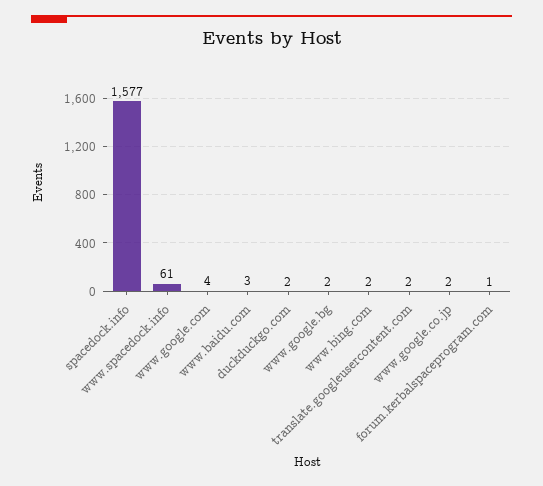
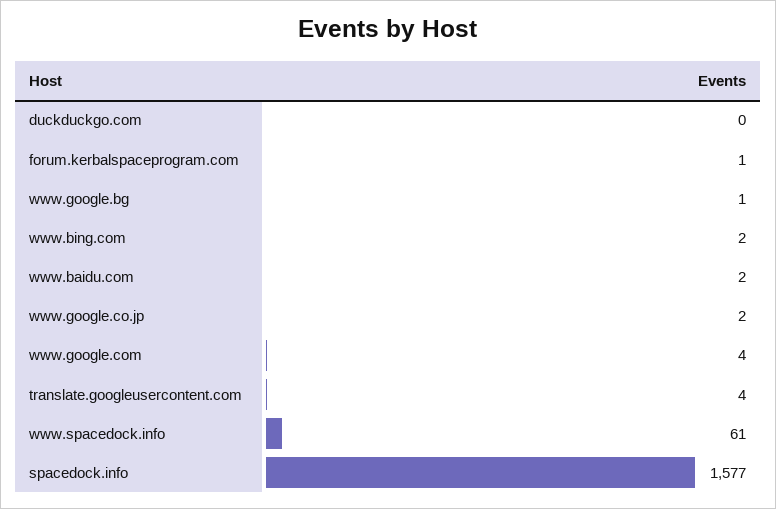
  {
    "spacedock.info": 1577,
    "www.spacedock.info": 61,
    "www.google.com": 4,
-   "www.baidu.com": 3,
+   "www.baidu.com": 2,
-   "duckduckgo.com": 2,
+   "duckduckgo.com": 0,
-   "www.google.bg": 2,
+   "www.google.bg": 1,
    "www.bing.com": 2,
-   "translate.googleusercontent.com": 2,
+   "translate.googleusercontent.com": 4,
    "www.google.co.jp": 2,
    "forum.kerbalspaceprogram.com": 1
  }

